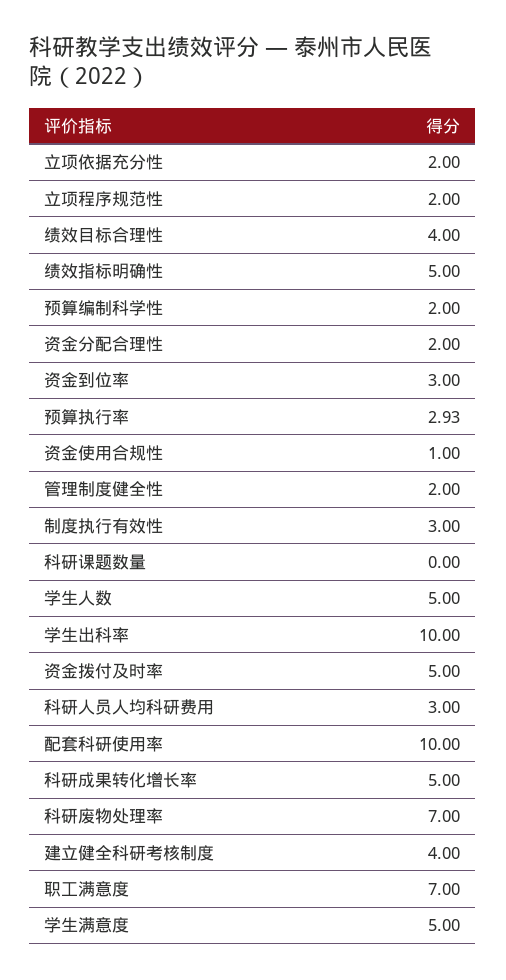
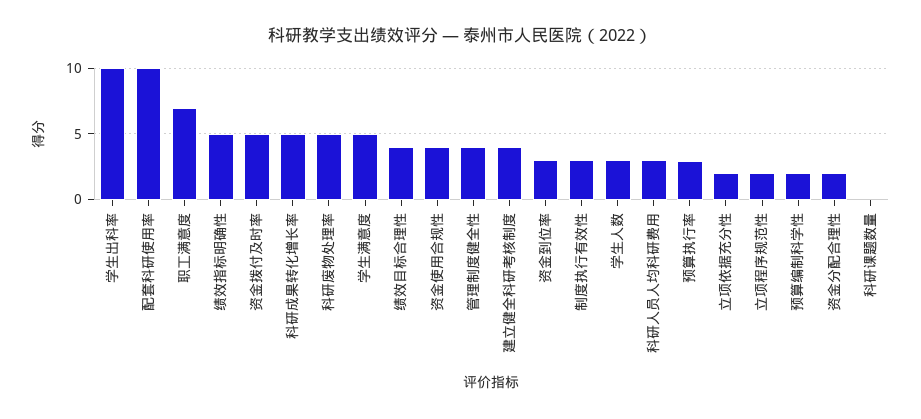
  {
    "立项依据充分性": 2,
    "立项程序规范性": 2,
    "绩效目标合理性": 4,
    "绩效指标明确性": 5,
    "预算编制科学性": 2,
    "资金分配合理性": 2,
    "资金到位率": 3,
    "预算执行率": 2.93,
-   "资金使用合规性": 1,
+   "资金使用合规性": 4,
-   "管理制度健全性": 2,
+   "管理制度健全性": 4,
    "制度执行有效性": 3,
    "科研课题数量": 0,
-   "学生人数": 5,
+   "学生人数": 3,
    "学生出科率": 10,
    "资金拨付及时率": 5,
    "科研人员人均科研费用": 3,
    "配套科研使用率": 10,
    "科研成果转化增长率": 5,
-   "科研废物处理率": 7,
+   "科研废物处理率": 5,
    "建立健全科研考核制度": 4,
    "职工满意度": 7,
    "学生满意度": 5
  }

